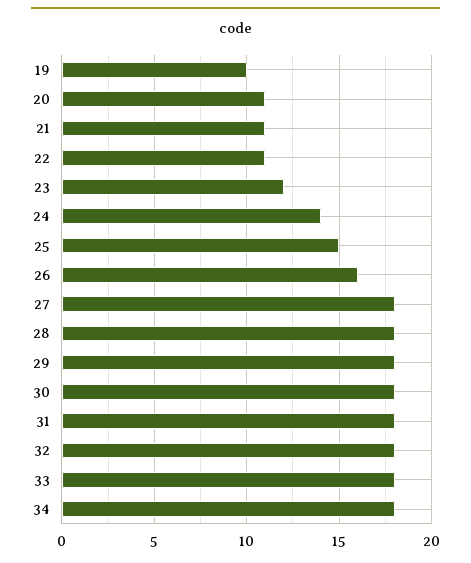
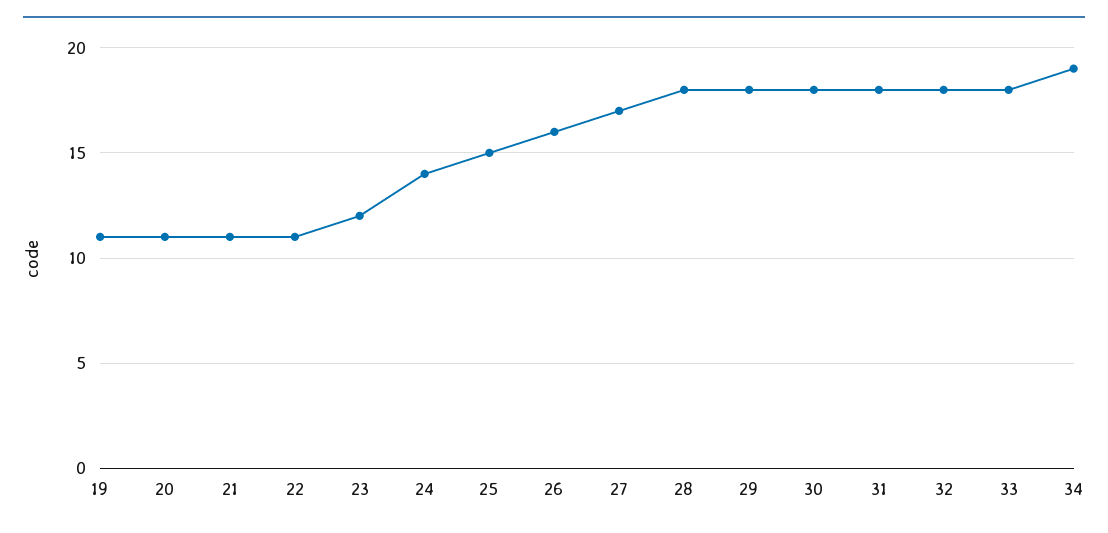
  {
-   "19": 10,
+   "19": 11,
    "20": 11,
    "21": 11,
    "22": 11,
    "23": 12,
    "24": 14,
    "25": 15,
    "26": 16,
-   "27": 18,
+   "27": 17,
    "28": 18,
    "29": 18,
    "30": 18,
    "31": 18,
    "32": 18,
    "33": 18,
-   "34": 18
+   "34": 19
  }

